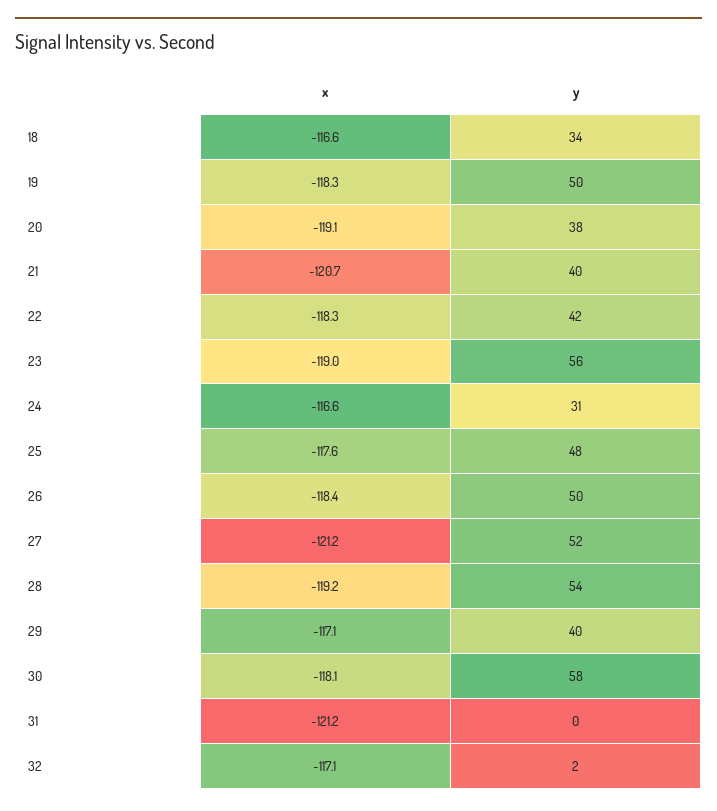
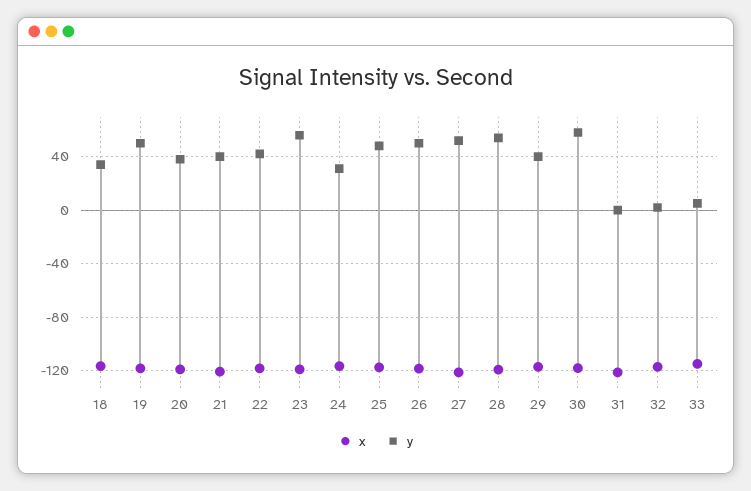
  {
    "x": {
      "18": -116.6,
      "19": -118.3,
      "20": -119.1,
      "21": -120.7,
      "22": -118.3,
      "23": -119,
      "24": -116.6,
      "25": -117.6,
      "26": -118.4,
      "27": -121.2,
      "28": -119.2,
      "29": -117.1,
      "30": -118.1,
      "31": -121.2,
-     "32": -117.1
+     "32": -117.1,
+     "33": -115
    },
    "y": {
      "18": 34,
      "19": 50,
      "20": 38,
      "21": 40,
      "22": 42,
      "23": 56,
      "24": 31,
      "25": 48,
      "26": 50,
      "27": 52,
      "28": 54,
      "29": 40,
      "30": 58,
      "31": 0,
-     "32": 2
+     "32": 2,
+     "33": 5
    }
  }

